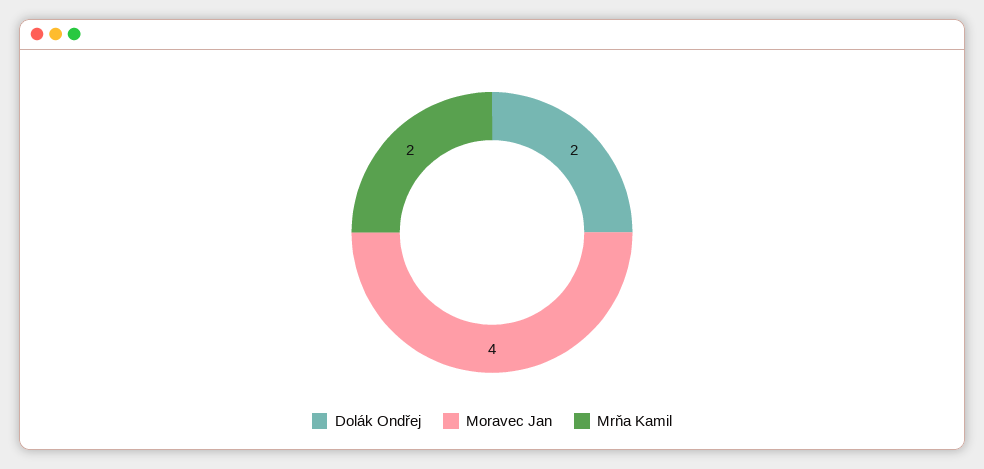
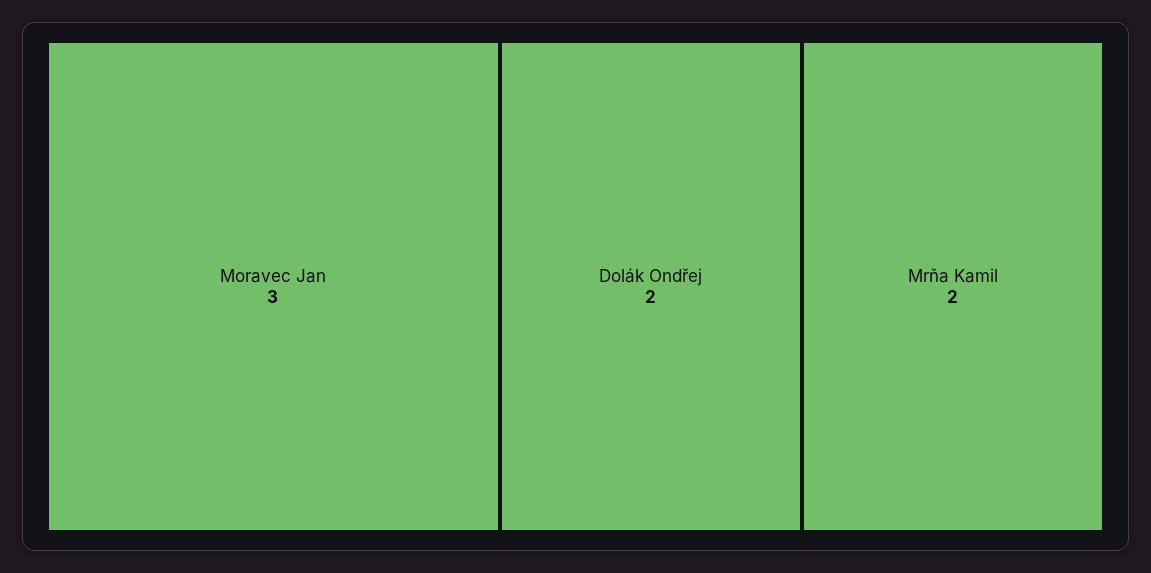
  {
    "Dolák Ondřej": 2,
-   "Moravec Jan": 4,
+   "Moravec Jan": 3,
    "Mrňa Kamil": 2
  }

